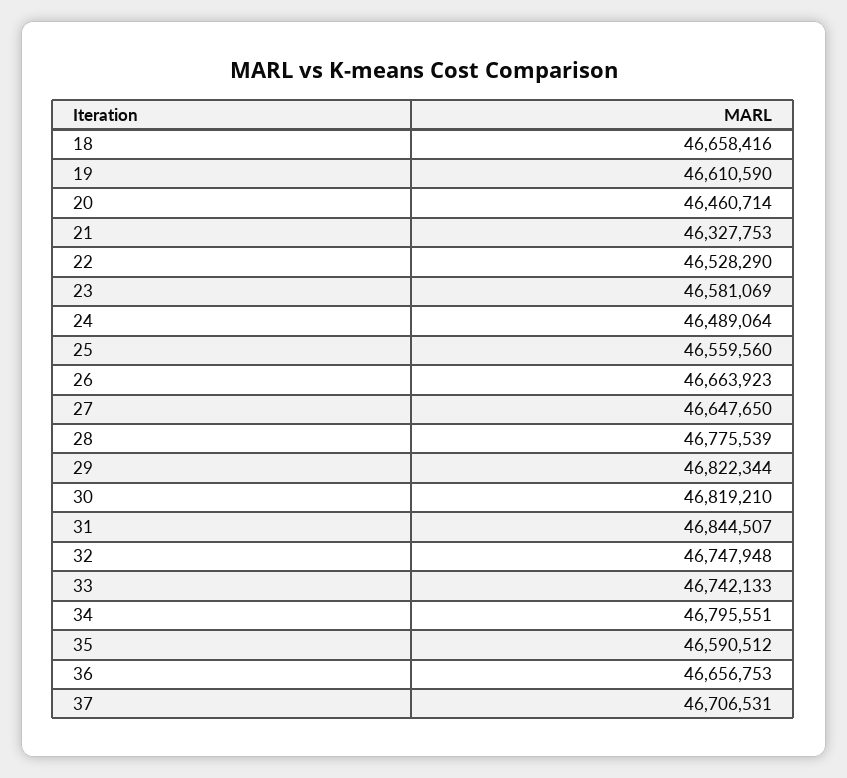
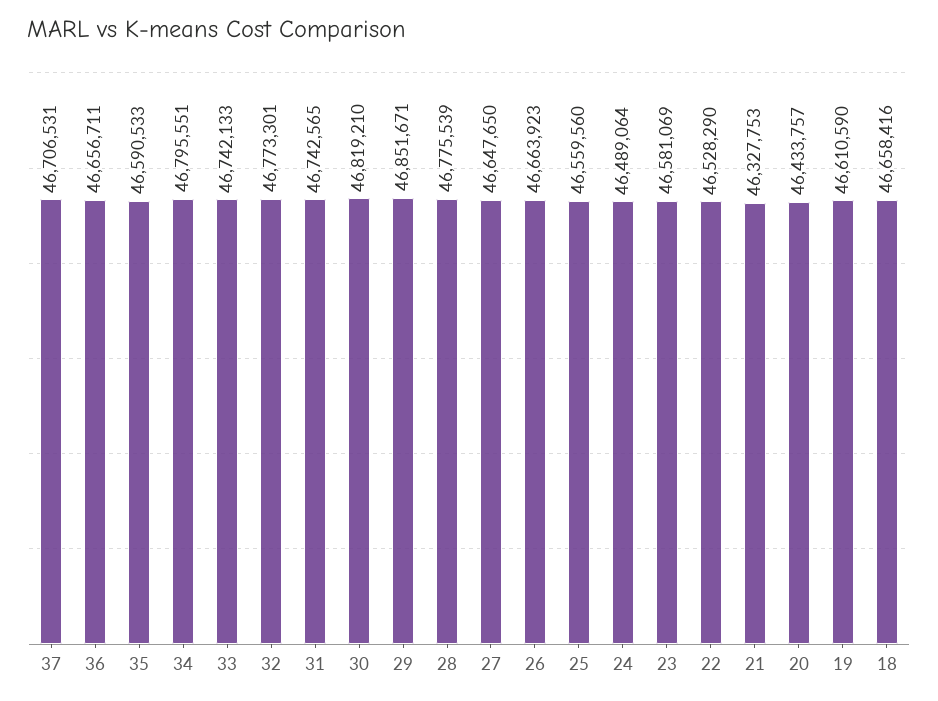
  {
    "18": 46658416,
    "19": 46610590,
-   "20": 46460714,
+   "20": 46433757,
    "21": 46327753,
    "22": 46528290,
    "23": 46581069,
    "24": 46489064,
    "25": 46559560,
    "26": 46663923,
    "27": 46647650,
    "28": 46775539,
-   "29": 46822344,
+   "29": 46851671,
    "30": 46819210,
-   "31": 46844507,
+   "31": 46742565,
-   "32": 46747948,
+   "32": 46773301,
    "33": 46742133,
    "34": 46795551,
-   "35": 46590512,
+   "35": 46590533,
-   "36": 46656753,
+   "36": 46656711,
    "37": 46706531
  }

